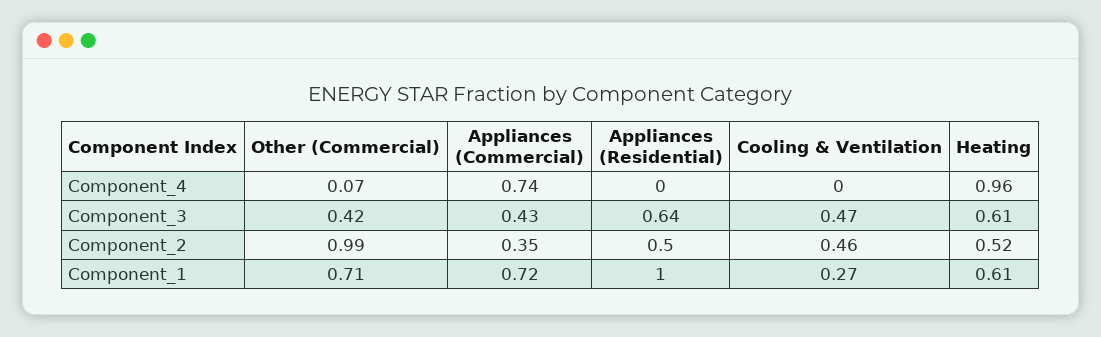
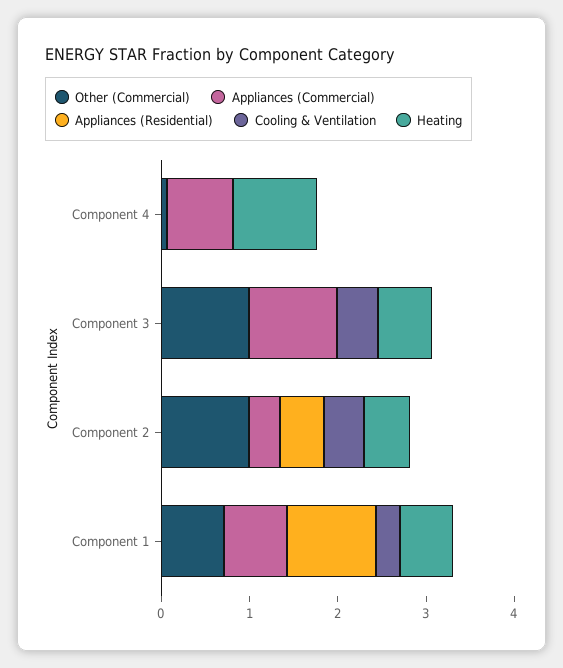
  {
    "Other (Commercial)": {
      "Component_4": 0.07,
-     "Component_3": 0.42,
+     "Component_3": 1,
      "Component_2": 0.99,
      "Component_1": 0.71
    },
    "Appliances (Commercial)": {
      "Component_4": 0.74,
-     "Component_3": 0.43,
+     "Component_3": 1,
      "Component_2": 0.35,
      "Component_1": 0.72
    },
    "Appliances (Residential)": {
      "Component_4": 0,
-     "Component_3": 0.64,
+     "Component_3": 0,
      "Component_2": 0.5,
      "Component_1": 1
    },
    "Cooling & Ventilation": {
      "Component_4": 0,
      "Component_3": 0.47,
      "Component_2": 0.46,
      "Component_1": 0.27
    },
    "Heating": {
      "Component_4": 0.96,
      "Component_3": 0.61,
      "Component_2": 0.52,
      "Component_1": 0.61
    }
  }

